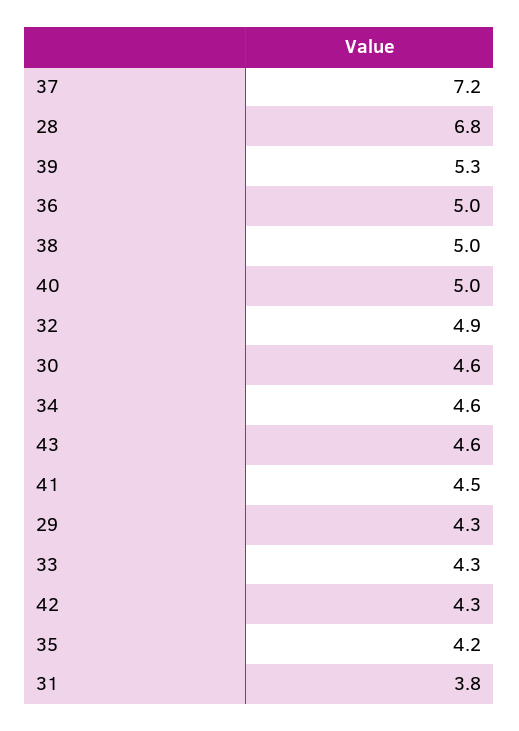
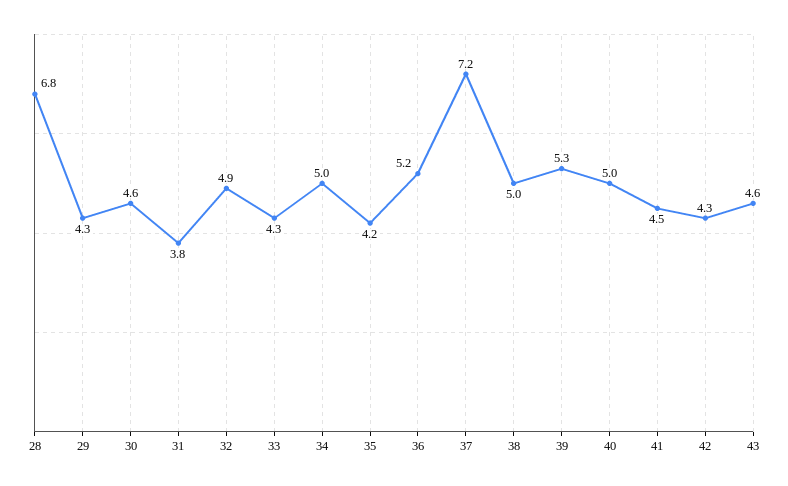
  {
    "37": 7.2,
    "28": 6.8,
    "39": 5.3,
-   "36": 5,
+   "36": 5.2,
    "38": 5,
    "40": 5,
    "32": 4.9,
    "30": 4.6,
-   "34": 4.6,
+   "34": 5,
    "43": 4.6,
    "41": 4.5,
    "29": 4.3,
    "33": 4.3,
    "42": 4.3,
    "35": 4.2,
    "31": 3.8
  }

